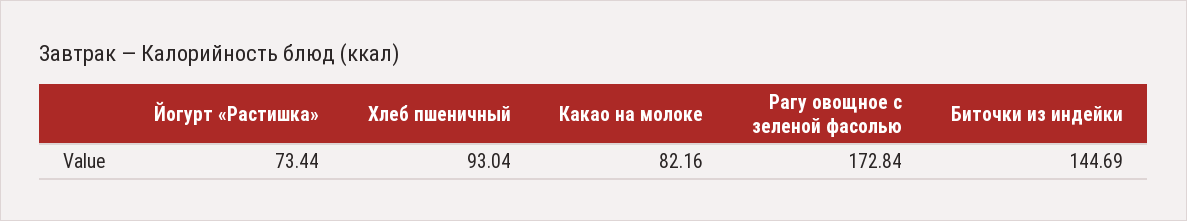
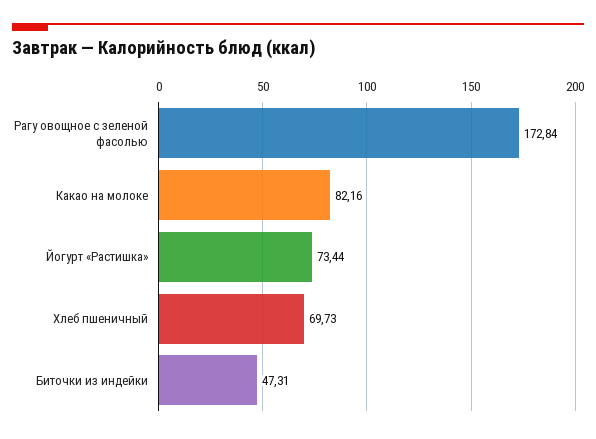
  {
    "Йогурт «Растишка»": 73.44,
-   "Хлеб пшеничный": 93.04,
+   "Хлеб пшеничный": 69.73,
    "Какао на молоке": 82.16,
    "Рагу овощное с зеленой фасолью": 172.84,
-   "Биточки из индейки": 144.69
+   "Биточки из индейки": 47.31
  }

